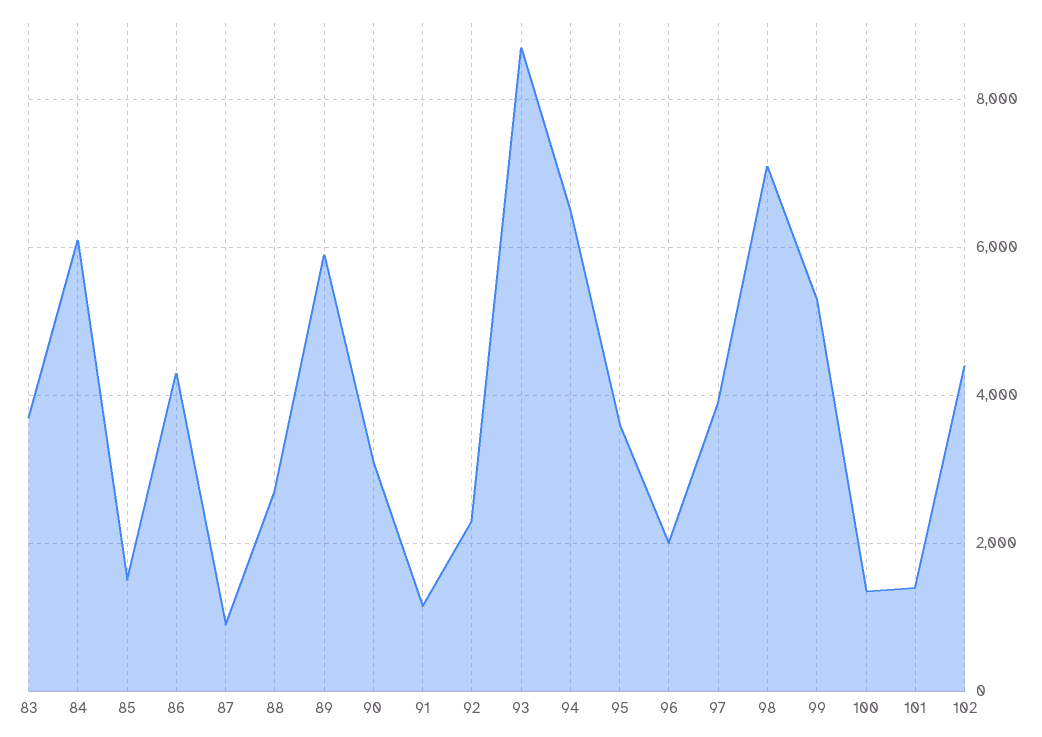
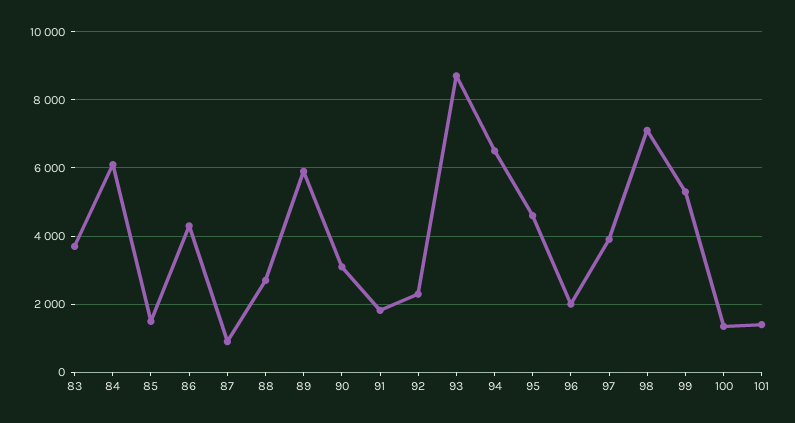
  {
    "83": 3800,
    "84": 6200,
    "85": 1600,
    "86": 4400,
    "87": 1000,
    "88": 2800,
    "89": 6000,
    "90": 3200,
-   "91": 1200,
+   "91": 1800,
    "92": 2400,
    "93": 8800,
    "94": 6600,
-   "95": 3600,
+   "95": 4600,
    "96": 2000,
    "97": 4000,
    "98": 7200,
    "99": 5400,
    "100": 1400,
-   "101": 1400,
+   "101": 1400
-   "102": 4400
  }

